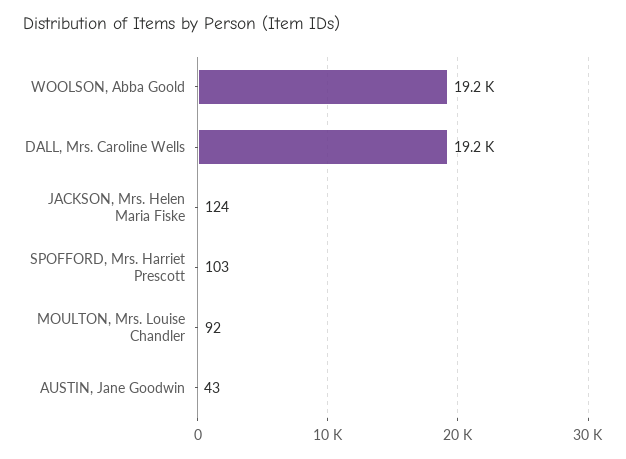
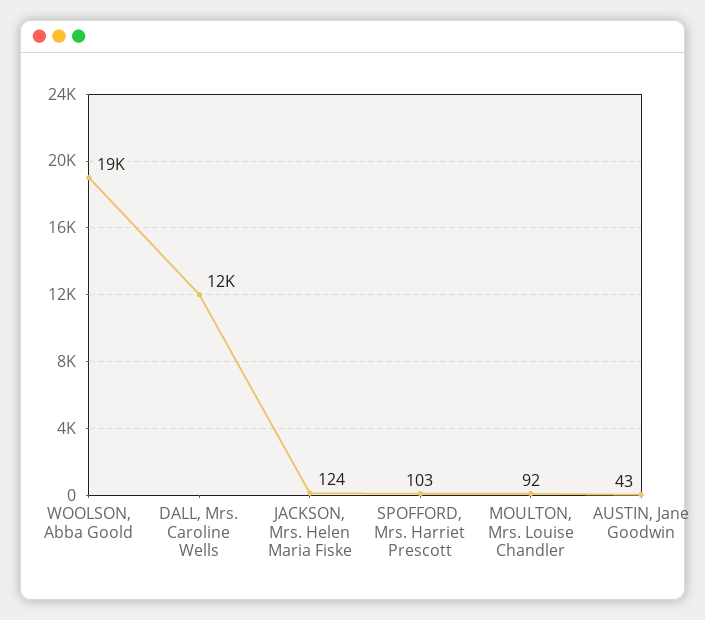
  {
    "WOOLSON, Abba Goold": 19200,
-   "DALL, Mrs. Caroline Wells": 19200,
+   "DALL, Mrs. Caroline Wells": 12000,
    "JACKSON, Mrs. Helen Maria Fiske": 124,
    "SPOFFORD, Mrs. Harriet Prescott": 103,
    "MOULTON, Mrs. Louise Chandler": 92,
    "AUSTIN, Jane Goodwin": 43
  }

